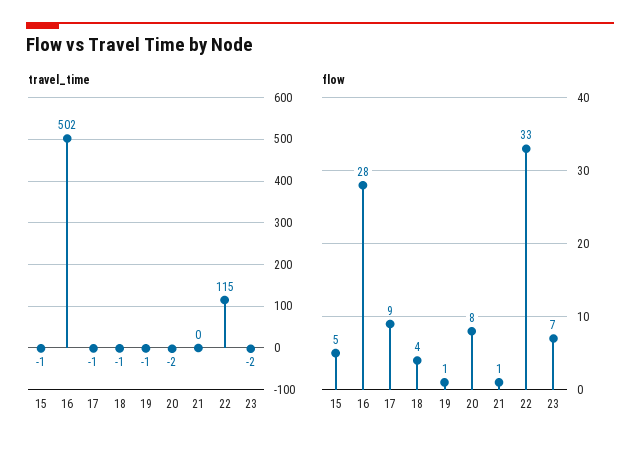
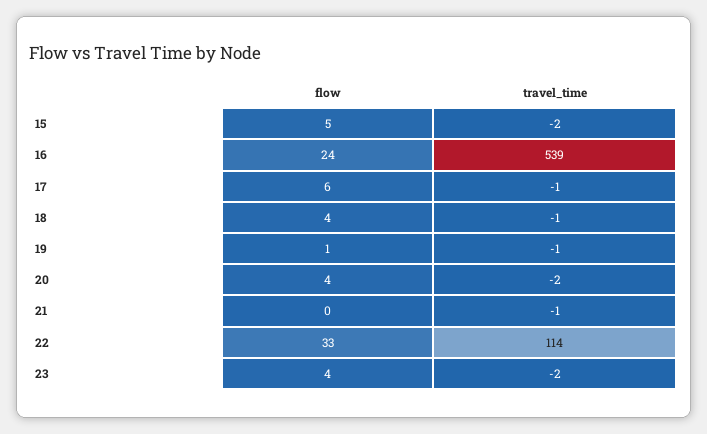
  {
    "travel_time": {
-     "15": -1,
+     "15": -2,
-     "16": 502,
+     "16": 539,
      "17": -1,
      "18": -1,
      "19": -1,
      "20": -2,
-     "21": 0,
+     "21": -1,
-     "22": 115,
+     "22": 114,
      "23": -2
    },
    "flow": {
      "15": 5,
-     "16": 28,
+     "16": 24,
-     "17": 9,
+     "17": 6,
      "18": 4,
      "19": 1,
-     "20": 8,
+     "20": 4,
-     "21": 1,
+     "21": 0,
      "22": 33,
-     "23": 7
+     "23": 4
    }
  }

